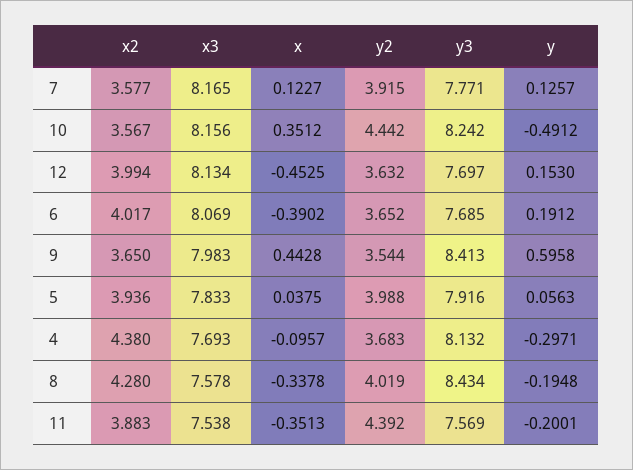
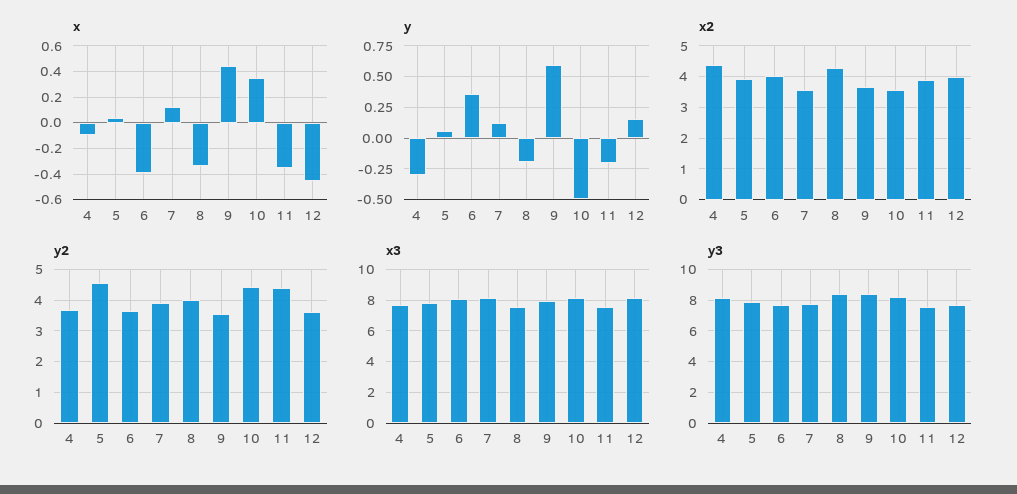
  {
    "x2": {
      "7": 3.577,
      "10": 3.567,
      "12": 3.994,
      "6": 4.017,
      "9": 3.65,
      "5": 3.936,
      "4": 4.38,
      "8": 4.28,
      "11": 3.883
    },
    "x3": {
      "7": 8.165,
      "10": 8.156,
      "12": 8.134,
      "6": 8.069,
      "9": 7.983,
      "5": 7.833,
      "4": 7.693,
      "8": 7.578,
      "11": 7.538
    },
    "x": {
      "7": 0.1227,
      "10": 0.3512,
      "12": -0.4525,
      "6": -0.3902,
      "9": 0.4428,
      "5": 0.0375,
      "4": -0.0957,
      "8": -0.3378,
      "11": -0.3513
    },
    "y2": {
      "7": 3.915,
      "10": 4.442,
      "12": 3.632,
      "6": 3.652,
      "9": 3.544,
-     "5": 3.988,
+     "5": 4.6,
      "4": 3.683,
      "8": 4.019,
      "11": 4.392
    },
    "y3": {
      "7": 7.771,
      "10": 8.242,
      "12": 7.697,
      "6": 7.685,
      "9": 8.413,
      "5": 7.916,
      "4": 8.132,
      "8": 8.434,
      "11": 7.569
    },
    "y": {
      "7": 0.1257,
      "10": -0.4912,
      "12": 0.153,
-     "6": 0.1912,
+     "6": 0.35,
      "9": 0.5958,
      "5": 0.0563,
      "4": -0.2971,
      "8": -0.1948,
      "11": -0.2001
    }
  }

